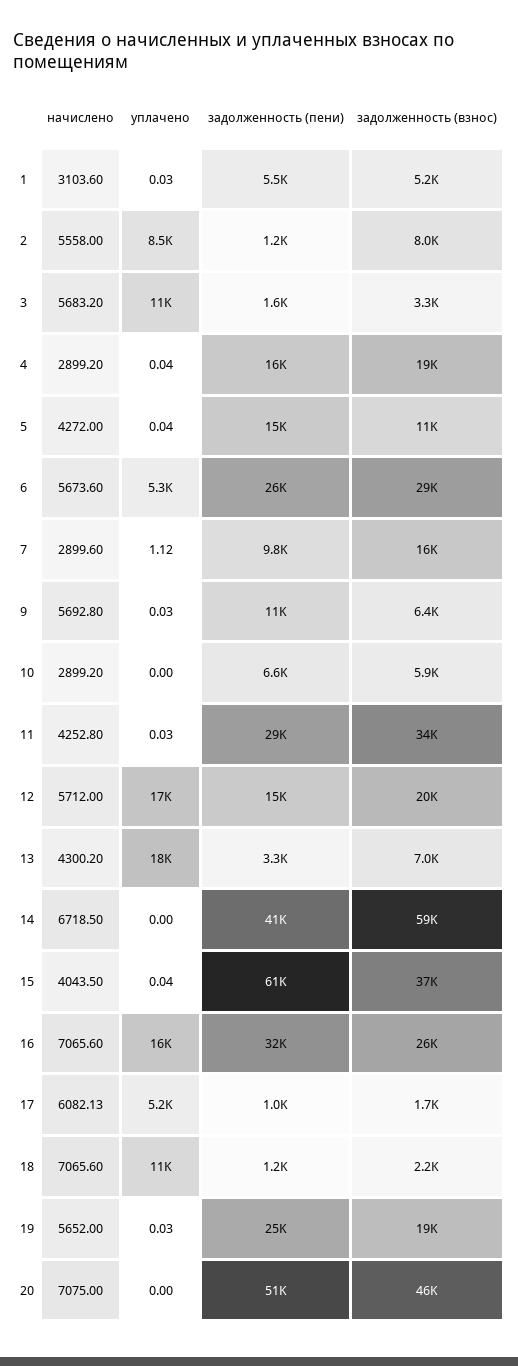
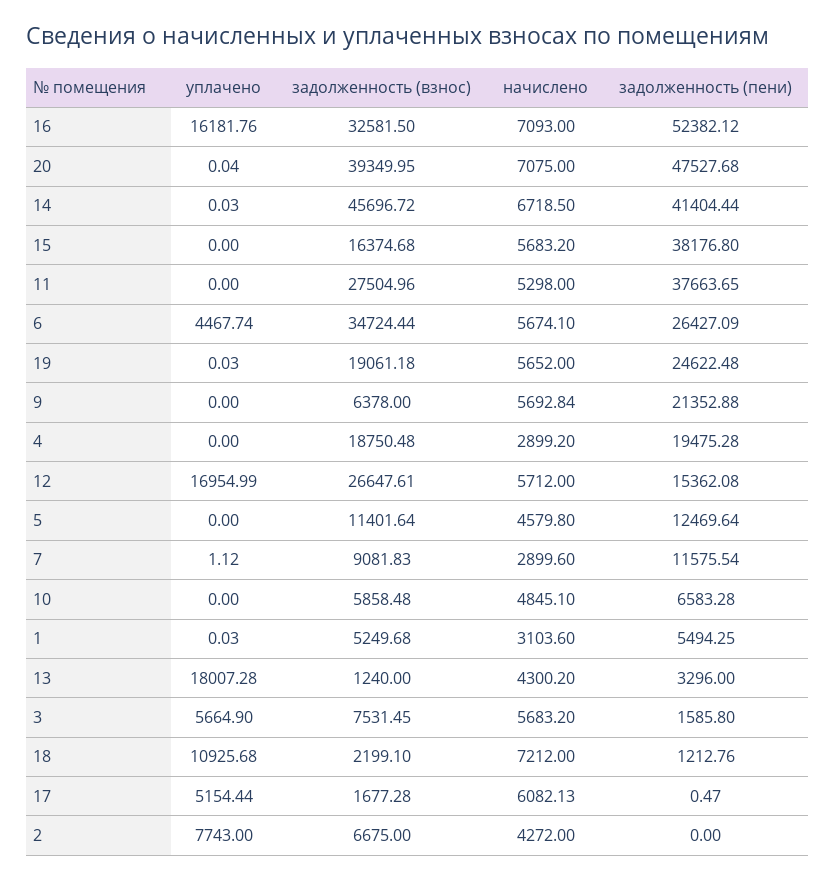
  {
    "начислено": {
      "1": 3103.6,
-     "2": 5558,
+     "2": 4272,
      "3": 5683.2,
      "4": 2899.2,
-     "5": 4272,
+     "5": 4579.8,
-     "6": 5673.6,
+     "6": 5674.1,
      "7": 2899.6,
-     "9": 5692.8,
+     "9": 5692.84,
-     "10": 2899.2,
+     "10": 4845.1,
-     "11": 4252.8,
+     "11": 5298,
      "12": 5712,
      "13": 4300.2,
      "14": 6718.5,
-     "15": 4043.5,
+     "15": 5683.2,
-     "16": 7065.6,
+     "16": 7093,
      "17": 6082.13,
-     "18": 7065.6,
+     "18": 7212,
      "19": 5652,
      "20": 7075
    },
    "уплачено": {
      "1": 0.03,
-     "2": 8500,
+     "2": 7743,
-     "3": 11000,
+     "3": 5664.9,
-     "4": 0.04,
+     "4": 0,
-     "5": 0.04,
+     "5": 0,
-     "6": 5300,
+     "6": 4467.74,
      "7": 1.12,
-     "9": 0.03,
+     "9": 0,
      "10": 0,
-     "11": 0.03,
+     "11": 0,
      "12": 16954.99,
      "13": 18007.28,
-     "14": 0,
+     "14": 0.03,
-     "15": 0.04,
+     "15": 0,
      "16": 16181.76,
      "17": 5154.44,
      "18": 10925.68,
      "19": 0.03,
-     "20": 0
+     "20": 0.04
    },
    "задолженность (пени)": {
      "1": 5494.25,
-     "2": 1200,
+     "2": 0,
      "3": 1585.8,
-     "4": 16000,
+     "4": 19475.28,
-     "5": 15000,
+     "5": 12469.64,
      "6": 26427.09,
-     "7": 9800,
+     "7": 11575.54,
-     "9": 11000,
+     "9": 21352.88,
      "10": 6583.28,
-     "11": 29000,
+     "11": 37663.65,
      "12": 15362.08,
      "13": 3296,
      "14": 41404.44,
-     "15": 61000,
+     "15": 38176.8,
-     "16": 32000,
+     "16": 52382.12,
-     "17": 1000,
+     "17": 0.47,
      "18": 1212.76,
      "19": 24622.48,
-     "20": 51000
+     "20": 47527.68
    },
    "задолженность (взнос)": {
      "1": 5249.68,
-     "2": 8000,
+     "2": 6675,
-     "3": 3300,
+     "3": 7531.45,
      "4": 18750.48,
      "5": 11401.64,
-     "6": 29000,
+     "6": 34724.44,
-     "7": 16000,
+     "7": 9081.83,
      "9": 6378,
      "10": 5858.48,
-     "11": 34000,
+     "11": 27504.96,
-     "12": 20000,
+     "12": 26647.61,
-     "13": 7000,
+     "13": 1240,
-     "14": 59000,
+     "14": 45696.72,
-     "15": 37000,
+     "15": 16374.68,
-     "16": 26000,
+     "16": 32581.5,
      "17": 1677.28,
      "18": 2199.1,
      "19": 19061.18,
-     "20": 46000
+     "20": 39349.95
    }
  }

